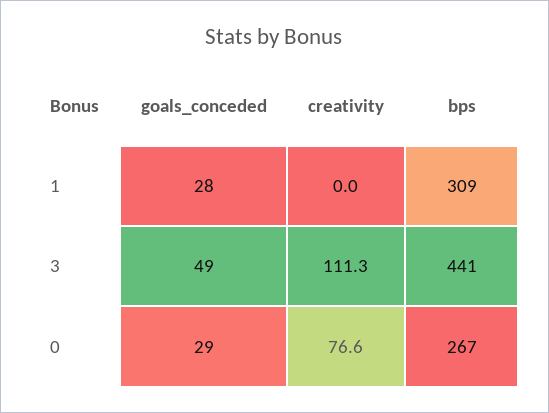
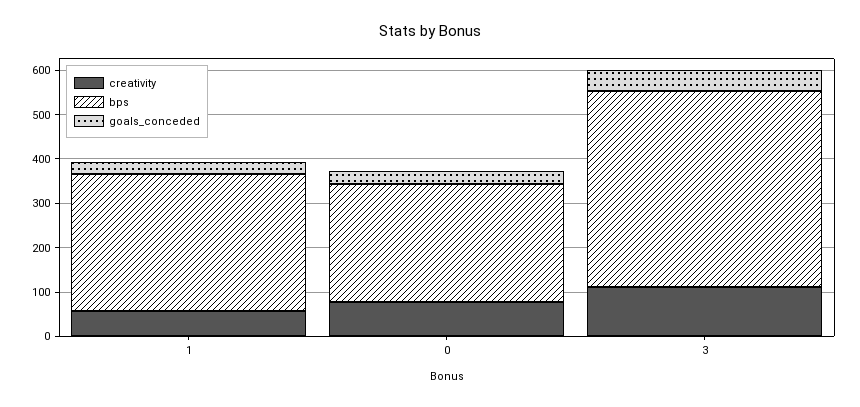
  {
    "goals_conceded": {
      "1": 28,
      "3": 49,
      "0": 29
    },
    "creativity": {
-     "1": 0,
+     "1": 60,
      "3": 111.3,
      "0": 76.6
    },
    "bps": {
      "1": 309,
      "3": 441,
      "0": 267
    }
  }

